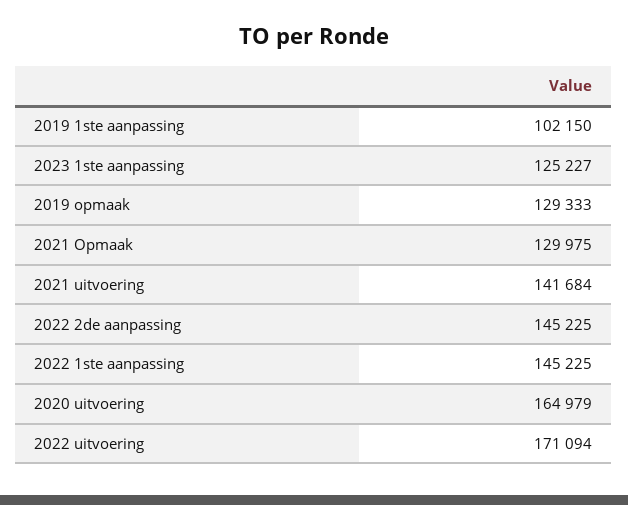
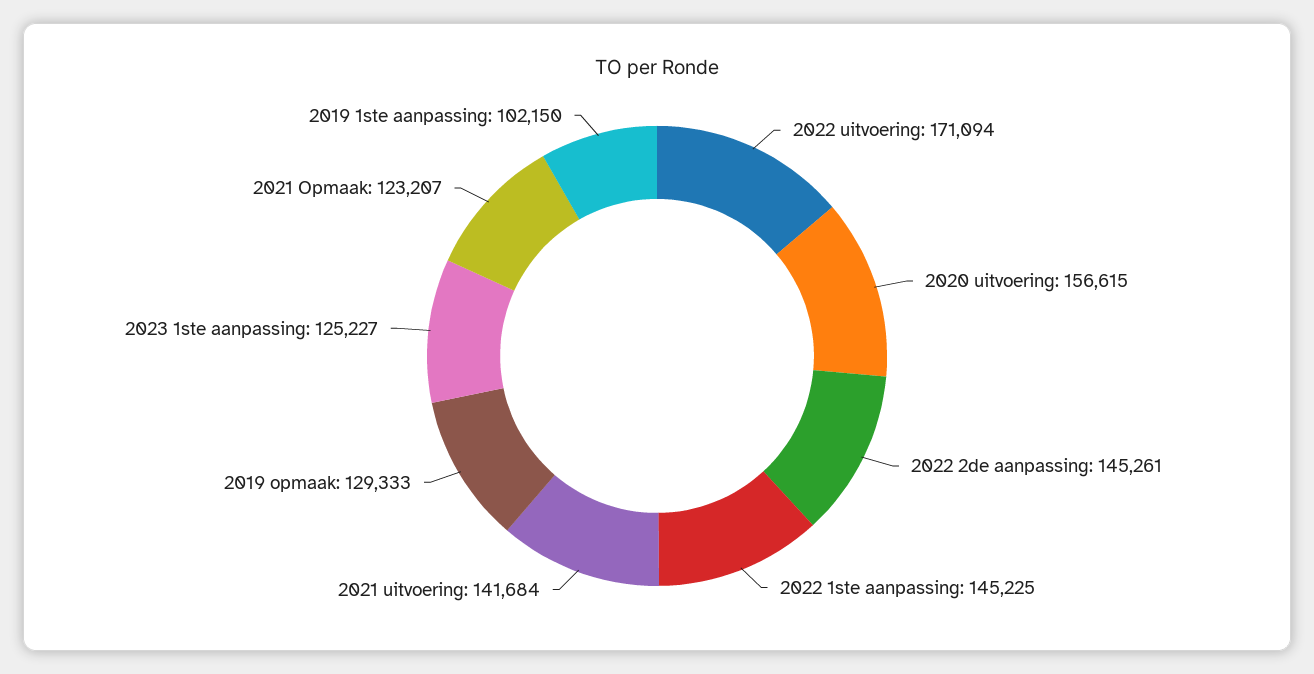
  {
    "2019 1ste aanpassing": 102150,
    "2023 1ste aanpassing": 125227,
    "2019 opmaak": 129333,
-   "2021 Opmaak": 129975,
+   "2021 Opmaak": 123207,
    "2021 uitvoering": 141684,
-   "2022 2de aanpassing": 145225,
+   "2022 2de aanpassing": 145261,
    "2022 1ste aanpassing": 145225,
-   "2020 uitvoering": 164979,
+   "2020 uitvoering": 156615,
    "2022 uitvoering": 171094
  }

